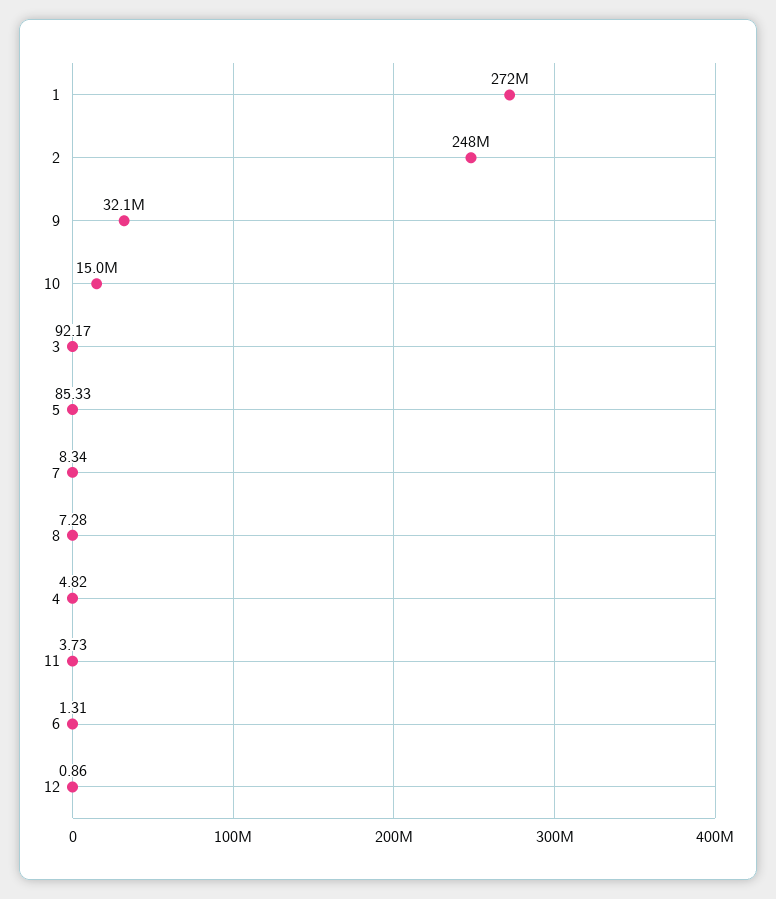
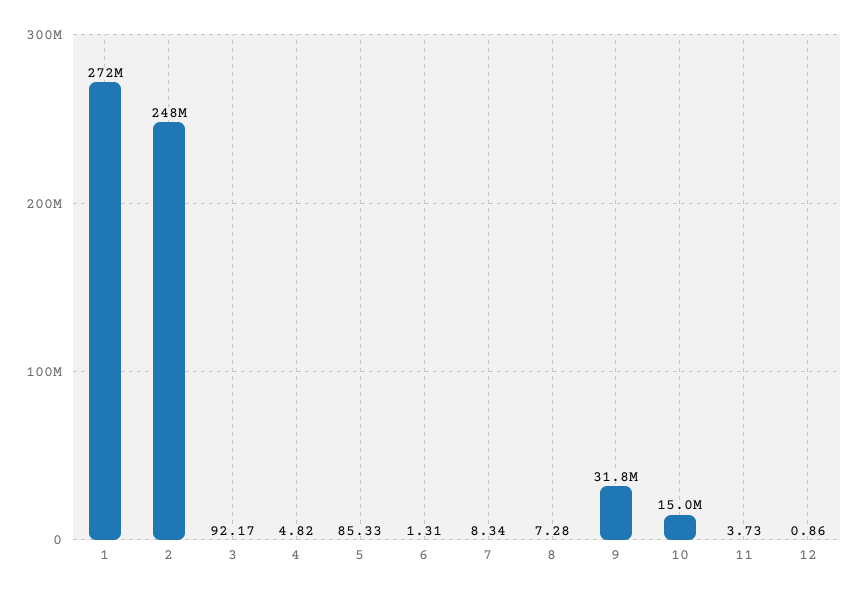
  {
    "1": 272000000,
    "2": 248000000,
-   "9": 32100000,
+   "9": 31800000,
    "10": 15000000,
    "3": 92.17,
    "5": 85.33,
    "7": 8.34,
    "8": 7.28,
    "4": 4.82,
    "11": 3.73,
    "6": 1.31,
    "12": 0.86
  }

